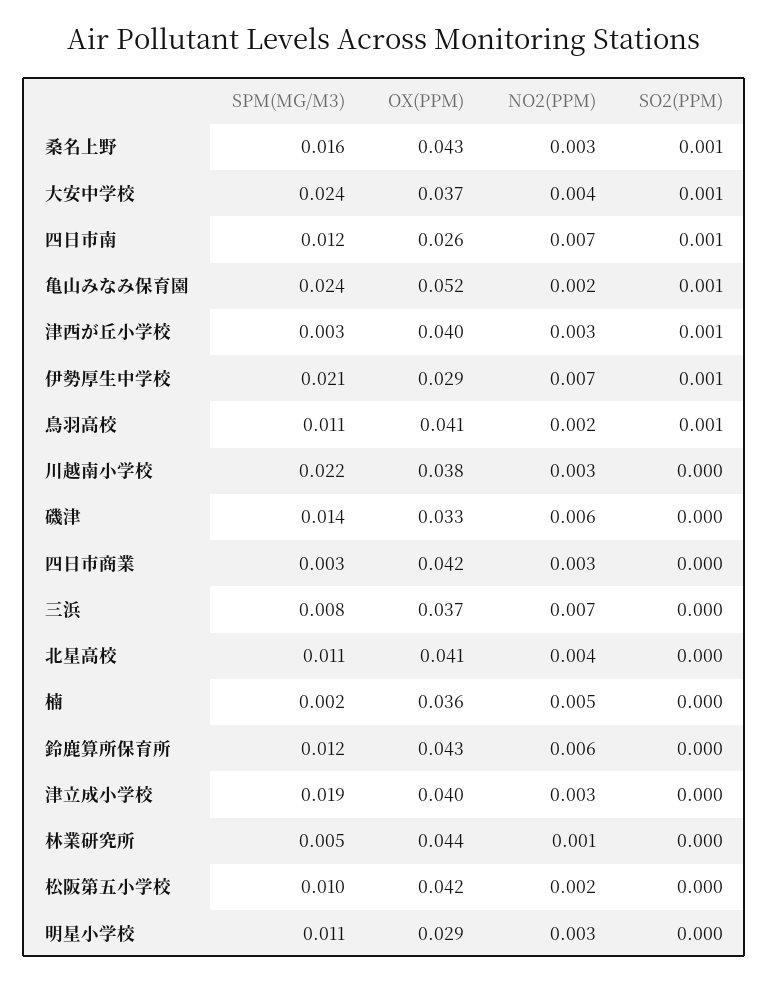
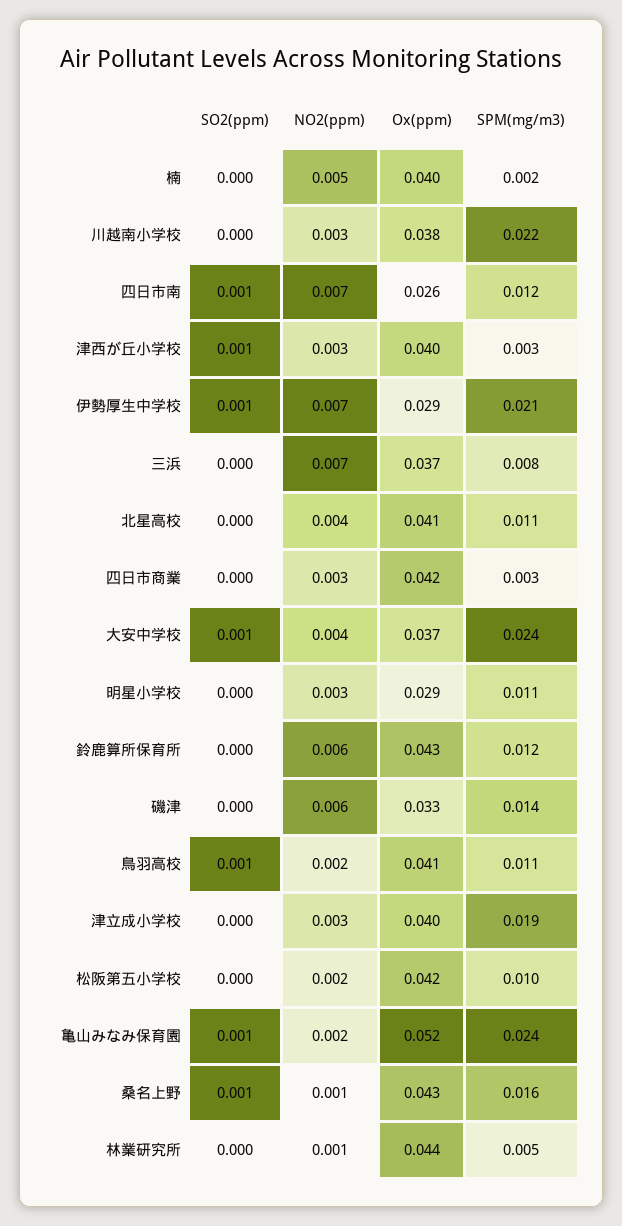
  {
    "SPM(MG/M3)": {
      "桑名上野": 0.016,
      "大安中学校": 0.024,
      "四日市南": 0.012,
      "亀山みなみ保育園": 0.024,
      "津西が丘小学校": 0.003,
      "伊勢厚生中学校": 0.021,
      "鳥羽高校": 0.011,
      "川越南小学校": 0.022,
      "磯津": 0.014,
      "四日市商業": 0.003,
      "三浜": 0.008,
      "北星高校": 0.011,
      "楠": 0.002,
      "鈴鹿算所保育所": 0.012,
      "津立成小学校": 0.019,
      "林業研究所": 0.005,
      "松阪第五小学校": 0.01,
      "明星小学校": 0.011
    },
    "OX(PPM)": {
      "桑名上野": 0.043,
      "大安中学校": 0.037,
      "四日市南": 0.026,
      "亀山みなみ保育園": 0.052,
      "津西が丘小学校": 0.04,
      "伊勢厚生中学校": 0.029,
      "鳥羽高校": 0.041,
      "川越南小学校": 0.038,
      "磯津": 0.033,
      "四日市商業": 0.042,
      "三浜": 0.037,
      "北星高校": 0.041,
-     "楠": 0.036,
+     "楠": 0.04,
      "鈴鹿算所保育所": 0.043,
      "津立成小学校": 0.04,
      "林業研究所": 0.044,
      "松阪第五小学校": 0.042,
      "明星小学校": 0.029
    },
    "NO2(PPM)": {
-     "桑名上野": 0.003,
+     "桑名上野": 0.001,
      "大安中学校": 0.004,
      "四日市南": 0.007,
      "亀山みなみ保育園": 0.002,
      "津西が丘小学校": 0.003,
      "伊勢厚生中学校": 0.007,
      "鳥羽高校": 0.002,
      "川越南小学校": 0.003,
      "磯津": 0.006,
      "四日市商業": 0.003,
      "三浜": 0.007,
      "北星高校": 0.004,
      "楠": 0.005,
      "鈴鹿算所保育所": 0.006,
      "津立成小学校": 0.003,
      "林業研究所": 0.001,
      "松阪第五小学校": 0.002,
      "明星小学校": 0.003
    },
    "SO2(PPM)": {
      "桑名上野": 0.001,
      "大安中学校": 0.001,
      "四日市南": 0.001,
      "亀山みなみ保育園": 0.001,
      "津西が丘小学校": 0.001,
      "伊勢厚生中学校": 0.001,
      "鳥羽高校": 0.001,
      "川越南小学校": 0,
      "磯津": 0,
      "四日市商業": 0,
      "三浜": 0,
      "北星高校": 0,
      "楠": 0,
      "鈴鹿算所保育所": 0,
      "津立成小学校": 0,
      "林業研究所": 0,
      "松阪第五小学校": 0,
      "明星小学校": 0
    }
  }

